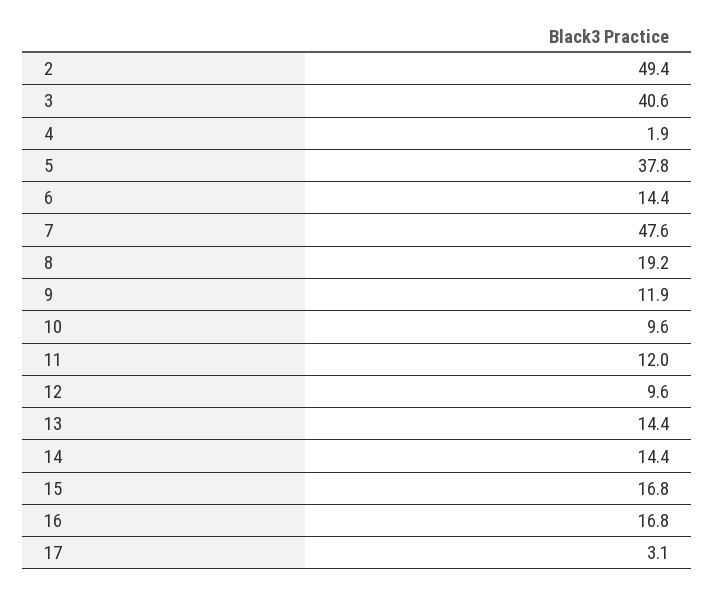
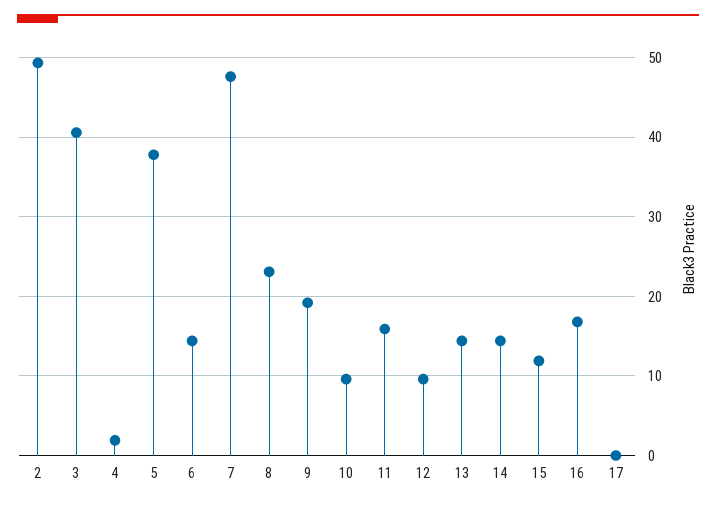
  {
    "2": 49.4,
    "3": 40.6,
    "4": 1.9,
    "5": 37.8,
    "6": 14.4,
    "7": 47.6,
-   "8": 19.2,
+   "8": 23,
-   "9": 11.9,
+   "9": 19,
    "10": 9.6,
-   "11": 12,
+   "11": 16,
    "12": 9.6,
    "13": 14.4,
    "14": 14.4,
-   "15": 16.8,
+   "15": 12,
    "16": 16.8,
-   "17": 3.1
+   "17": 0
  }

